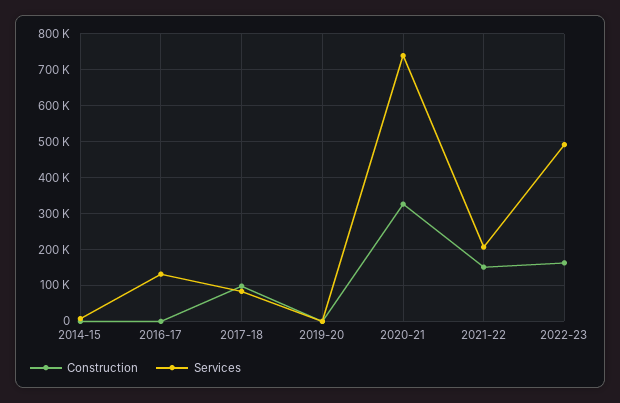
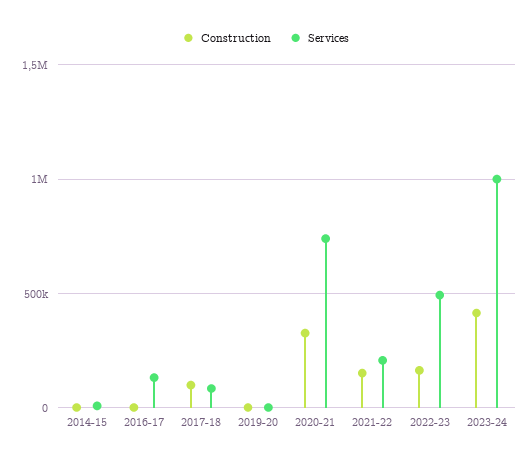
  {
    "Construction": {
      "2014-15": 0,
      "2016-17": 0,
      "2017-18": 100000,
      "2019-20": 0,
      "2020-21": 320000,
      "2021-22": 160000,
-     "2022-23": 160000
+     "2022-23": 160000,
+     "2023-24": 400000
    },
    "Services": {
      "2014-15": 0,
      "2016-17": 140000,
      "2017-18": 80000,
      "2019-20": 0,
      "2020-21": 740000,
      "2021-22": 200000,
-     "2022-23": 500000
+     "2022-23": 500000,
+     "2023-24": 1000000
    }
  }

